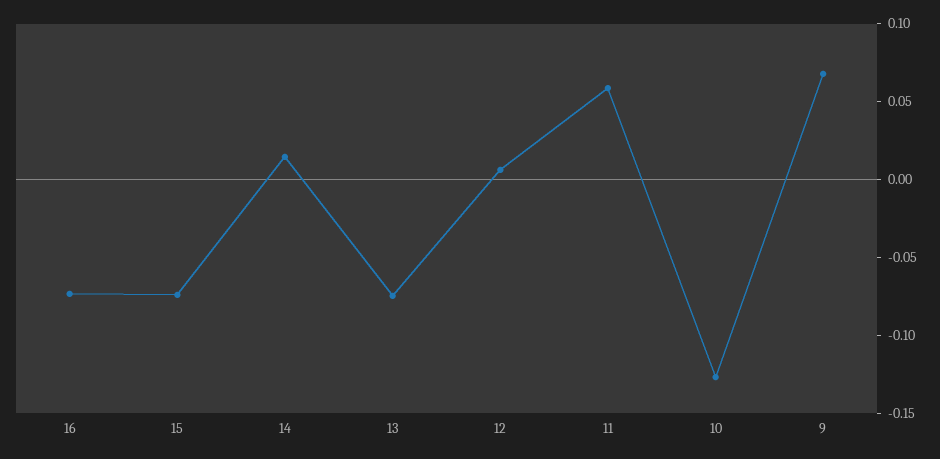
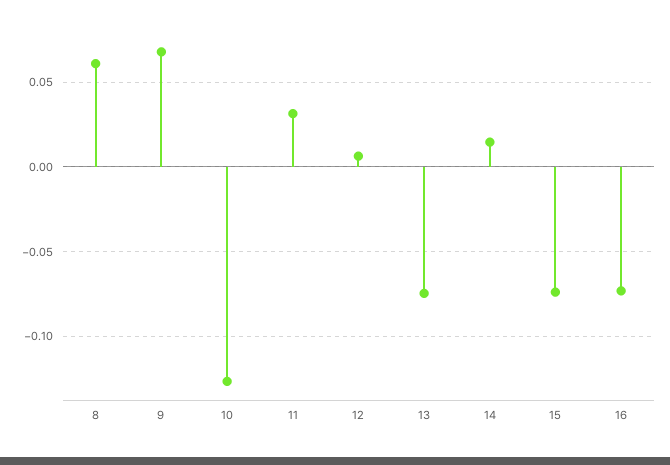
  {
    "16": -0.075,
    "15": -0.075,
    "14": 0.015,
    "13": -0.075,
    "12": 0.005,
-   "11": 0.06,
+   "11": 0.03,
    "10": -0.125,
-   "9": 0.07
+   "9": 0.07,
+   "8": 0.06
  }

